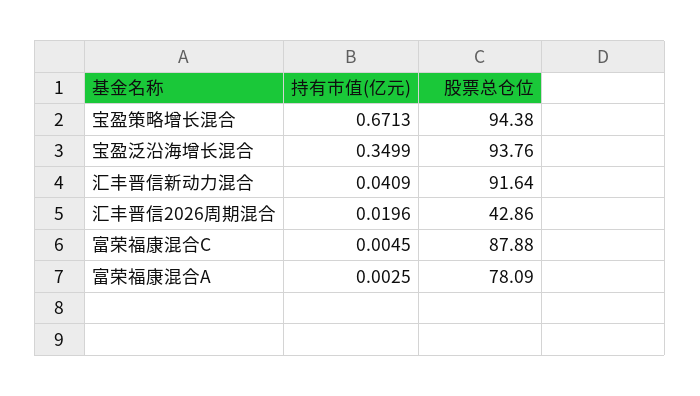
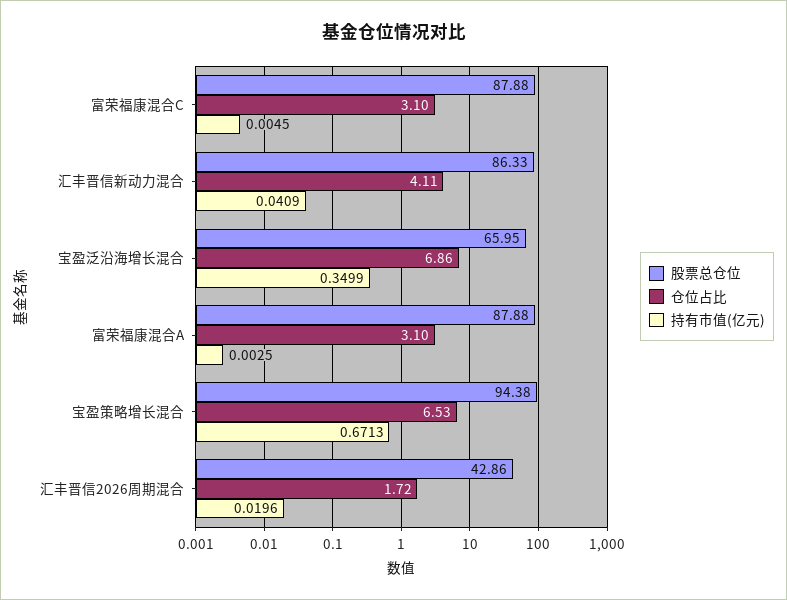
  {
    "持有市值(亿元)": {
      "宝盈策略增长混合": 0.6713,
      "宝盈泛沿海增长混合": 0.3499,
      "汇丰晋信新动力混合": 0.0409,
      "汇丰晋信2026周期混合": 0.0196,
      "富荣福康混合C": 0.0045,
      "富荣福康混合A": 0.0025
    },
    "股票总仓位": {
      "宝盈策略增长混合": 94.38,
-     "宝盈泛沿海增长混合": 93.76,
+     "宝盈泛沿海增长混合": 65.95,
-     "汇丰晋信新动力混合": 91.64,
+     "汇丰晋信新动力混合": 86.33,
      "汇丰晋信2026周期混合": 42.86,
      "富荣福康混合C": 87.88,
-     "富荣福康混合A": 78.09
+     "富荣福康混合A": 87.88
-   }
+   },
+   "仓位占比": {
+     "富荣福康混合C": 3.1,
+     "汇丰晋信新动力混合": 4.11,
+     "宝盈泛沿海增长混合": 6.86,
+     "富荣福康混合A": 3.1,
+     "宝盈策略增长混合": 6.53,
+     "汇丰晋信2026周期混合": 1.72
+   }
  }

